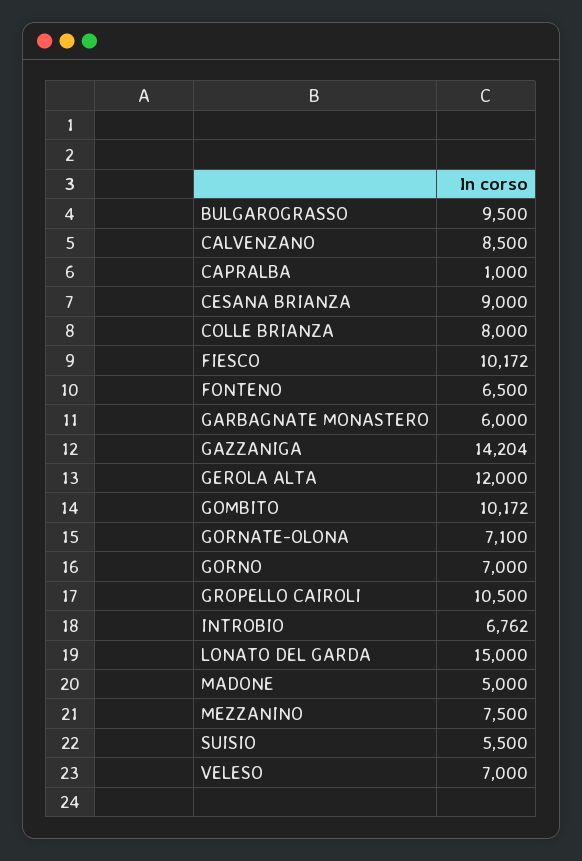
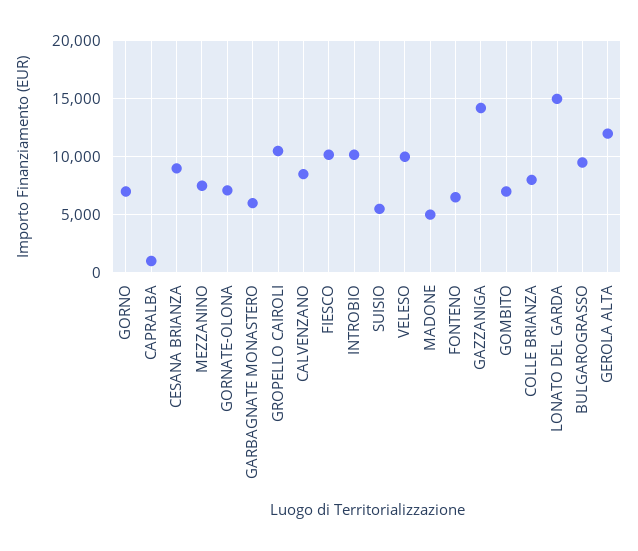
  {
    "BULGAROGRASSO": 9500,
    "CALVENZANO": 8500,
    "CAPRALBA": 1000,
    "CESANA BRIANZA": 9000,
    "COLLE BRIANZA": 8000,
    "FIESCO": 10172,
    "FONTENO": 6500,
    "GARBAGNATE MONASTERO": 6000,
    "GAZZANIGA": 14204,
    "GEROLA ALTA": 12000,
-   "GOMBITO": 10172,
+   "GOMBITO": 7000,
    "GORNATE-OLONA": 7100,
    "GORNO": 7000,
    "GROPELLO CAIROLI": 10500,
-   "INTROBIO": 6762,
+   "INTROBIO": 10000,
    "LONATO DEL GARDA": 15000,
    "MADONE": 5000,
    "MEZZANINO": 7500,
    "SUISIO": 5500,
-   "VELESO": 7000
+   "VELESO": 10000
  }

